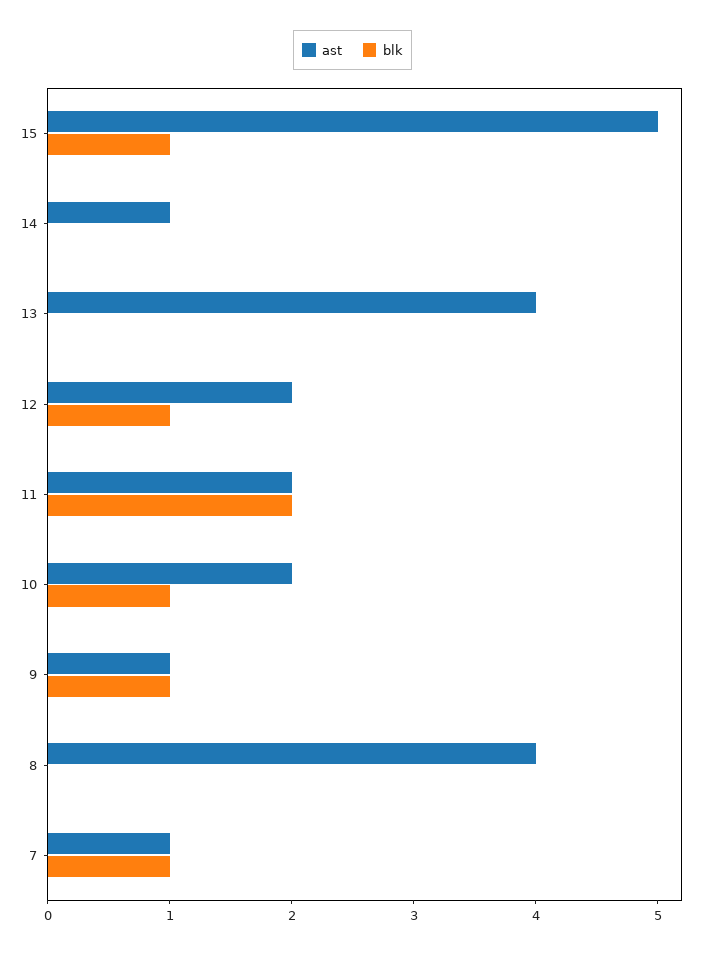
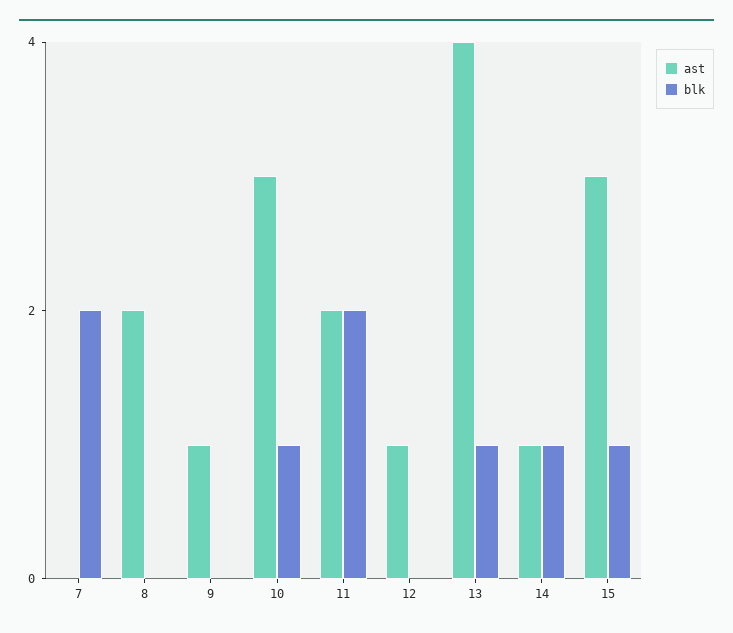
  {
    "ast": {
-     "15": 5,
+     "15": 3,
      "14": 1,
      "13": 4,
-     "12": 2,
+     "12": 1,
      "11": 2,
-     "10": 2,
+     "10": 3,
      "9": 1,
-     "8": 4,
+     "8": 2,
-     "7": 1
+     "7": 0
    },
    "blk": {
      "15": 1,
-     "14": 0,
+     "14": 1,
-     "13": 0,
+     "13": 1,
-     "12": 1,
+     "12": 0,
      "11": 2,
      "10": 1,
-     "9": 1,
+     "9": 0,
      "8": 0,
-     "7": 1
+     "7": 2
    }
  }

